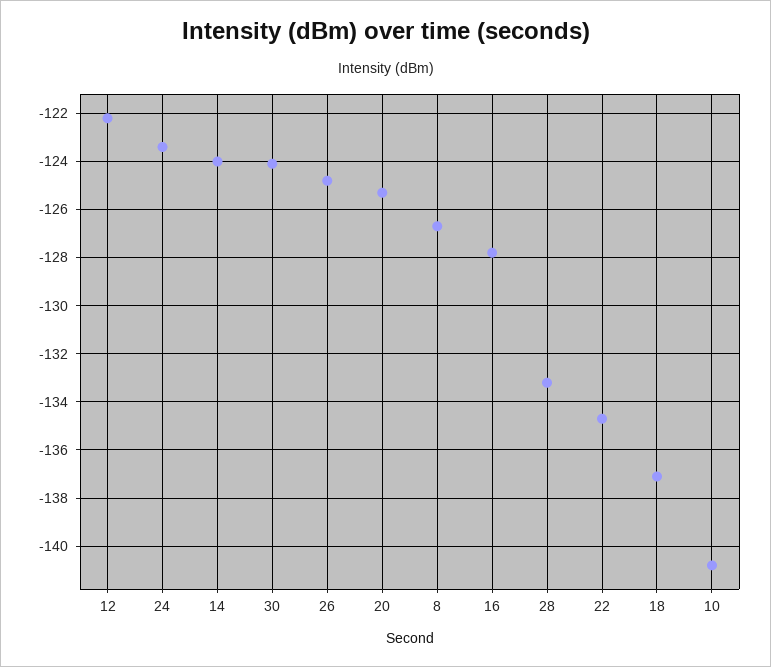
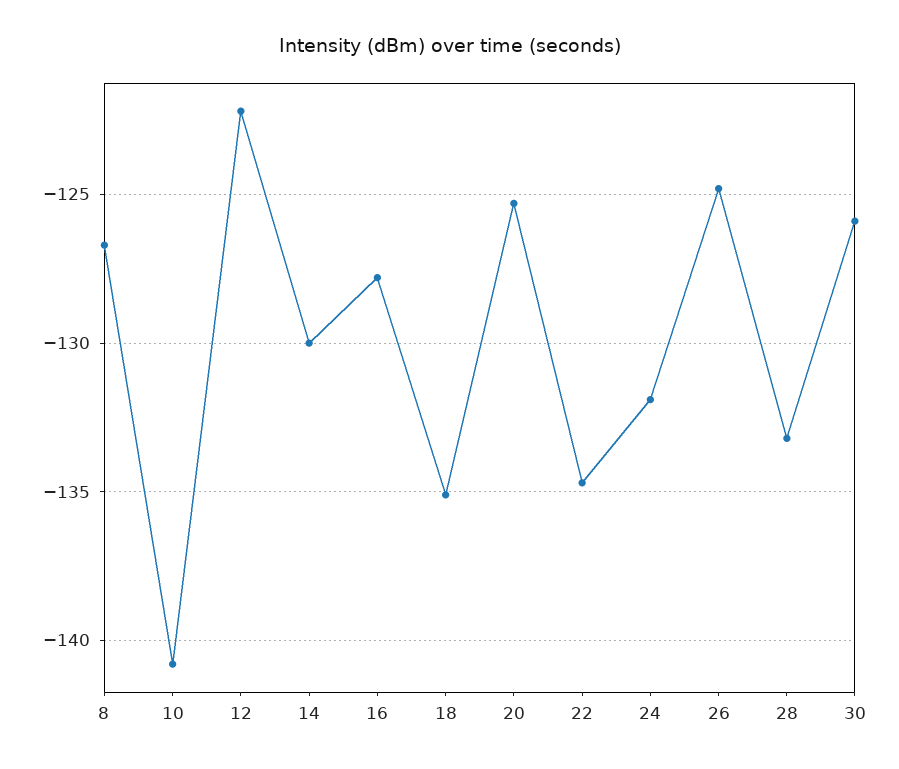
  {
    "12": -122,
-   "24": -123.5,
+   "24": -132,
-   "14": -124,
+   "14": -130,
-   "30": -124,
+   "30": -126,
    "26": -125,
    "20": -125.5,
    "8": -126.5,
    "16": -128,
    "28": -133,
    "22": -134.5,
-   "18": -137,
+   "18": -135,
    "10": -141
  }

